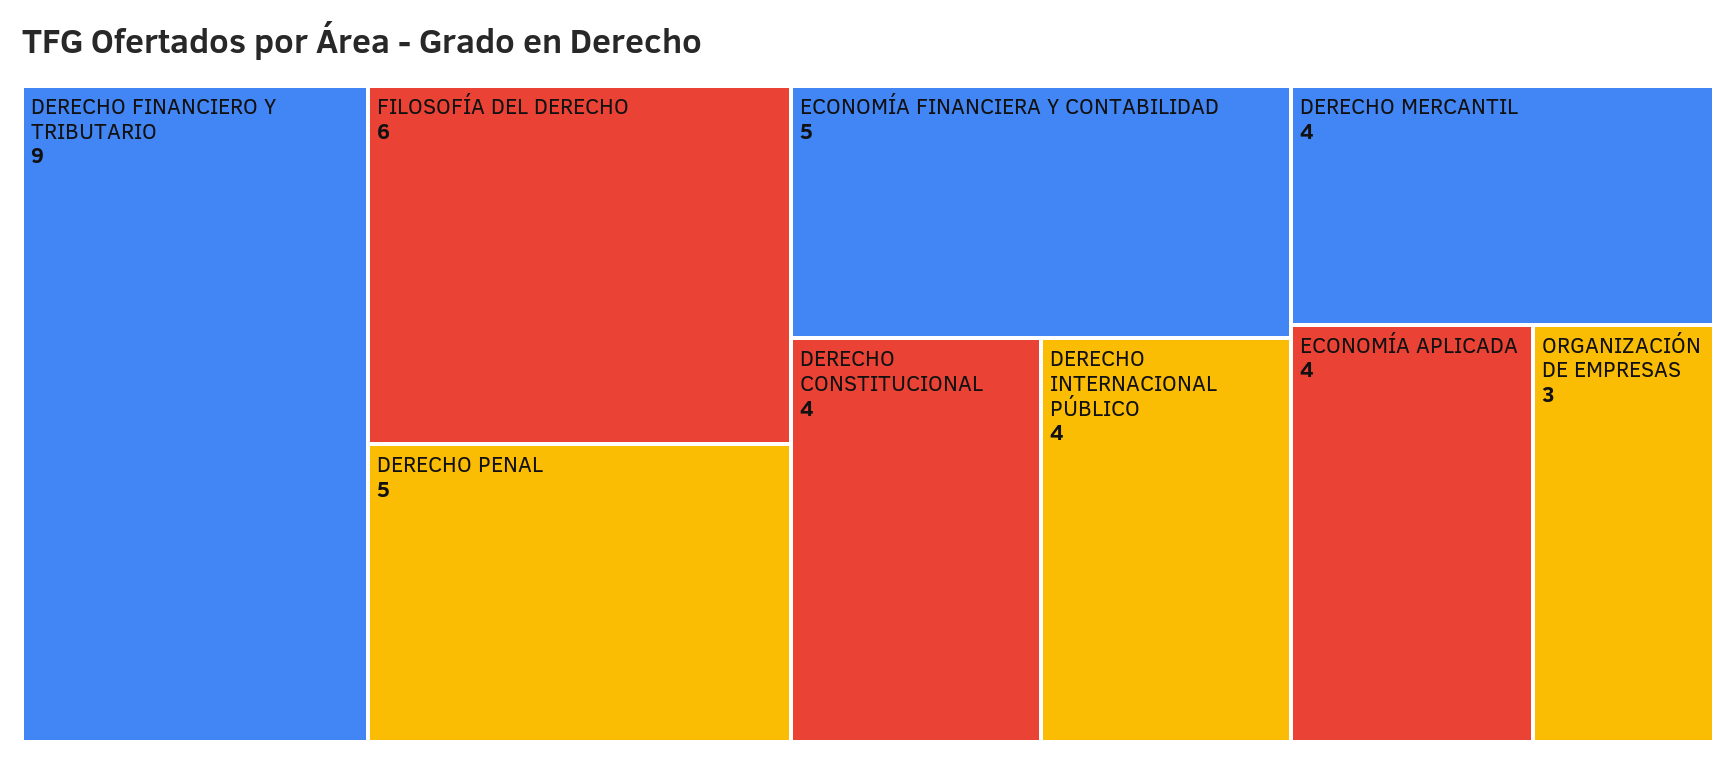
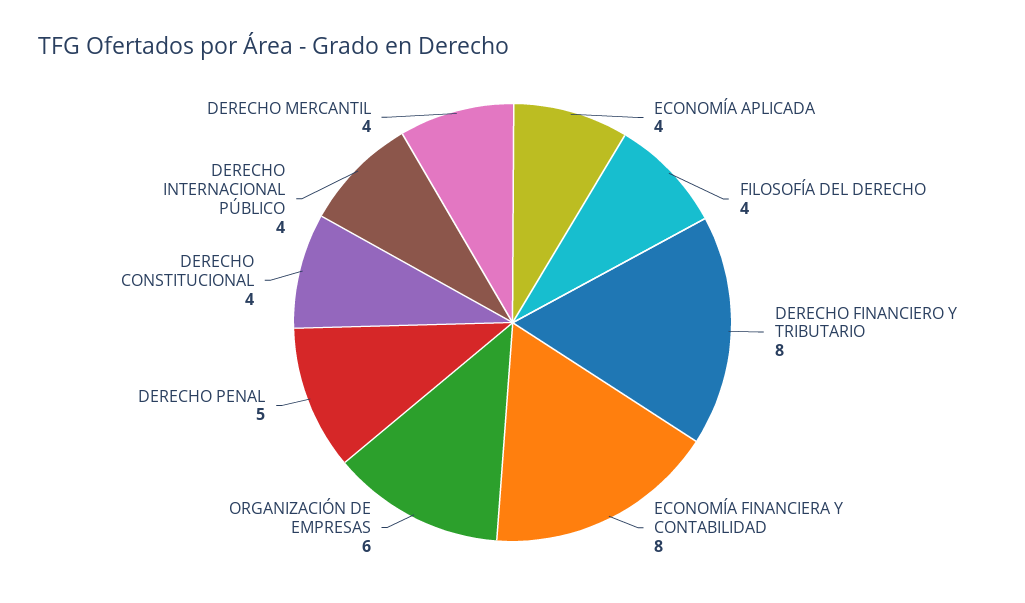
  {
-   "DERECHO FINANCIERO Y TRIBUTARIO": 9,
+   "DERECHO FINANCIERO Y TRIBUTARIO": 8,
-   "FILOSOFÍA DEL DERECHO": 6,
+   "FILOSOFÍA DEL DERECHO": 4,
    "DERECHO PENAL": 5,
-   "ECONOMÍA FINANCIERA Y CONTABILIDAD": 5,
+   "ECONOMÍA FINANCIERA Y CONTABILIDAD": 8,
    "DERECHO CONSTITUCIONAL": 4,
    "DERECHO INTERNACIONAL PÚBLICO": 4,
    "DERECHO MERCANTIL": 4,
    "ECONOMÍA APLICADA": 4,
-   "ORGANIZACIÓN DE EMPRESAS": 3
+   "ORGANIZACIÓN DE EMPRESAS": 6
  }

